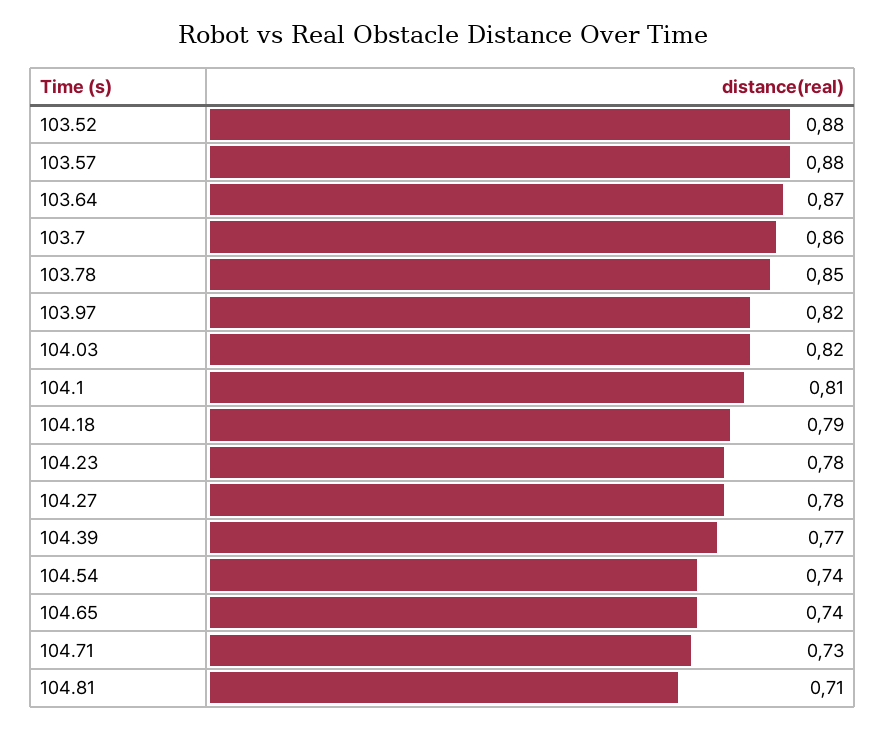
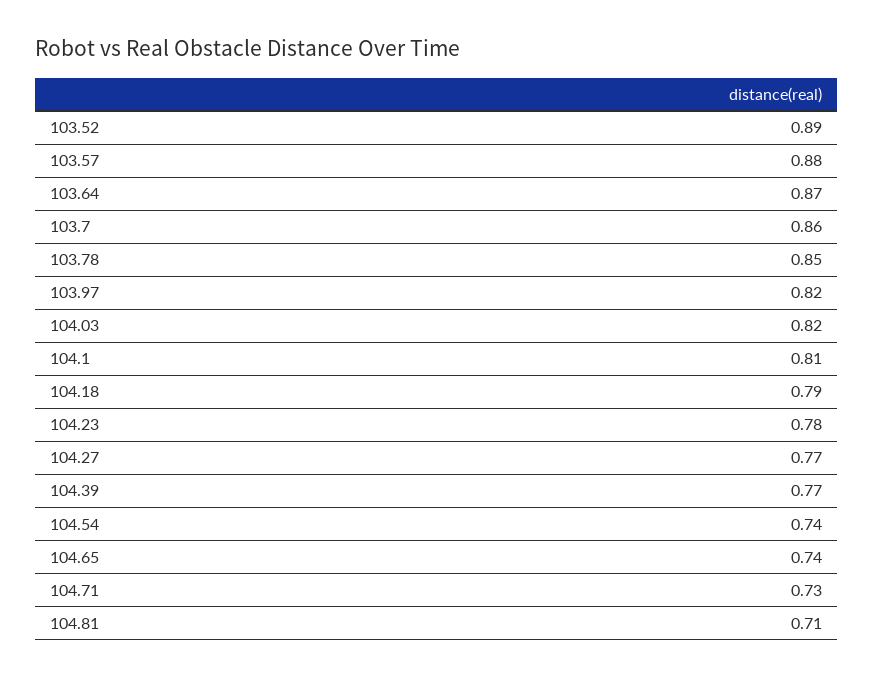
  {
-   "103.52": 0.88,
+   "103.52": 0.89,
    "103.57": 0.88,
    "103.64": 0.87,
    "103.7": 0.86,
    "103.78": 0.85,
    "103.97": 0.82,
    "104.03": 0.82,
    "104.1": 0.81,
    "104.18": 0.79,
    "104.23": 0.78,
-   "104.27": 0.78,
+   "104.27": 0.77,
    "104.39": 0.77,
    "104.54": 0.74,
    "104.65": 0.74,
    "104.71": 0.73,
    "104.81": 0.71
  }

